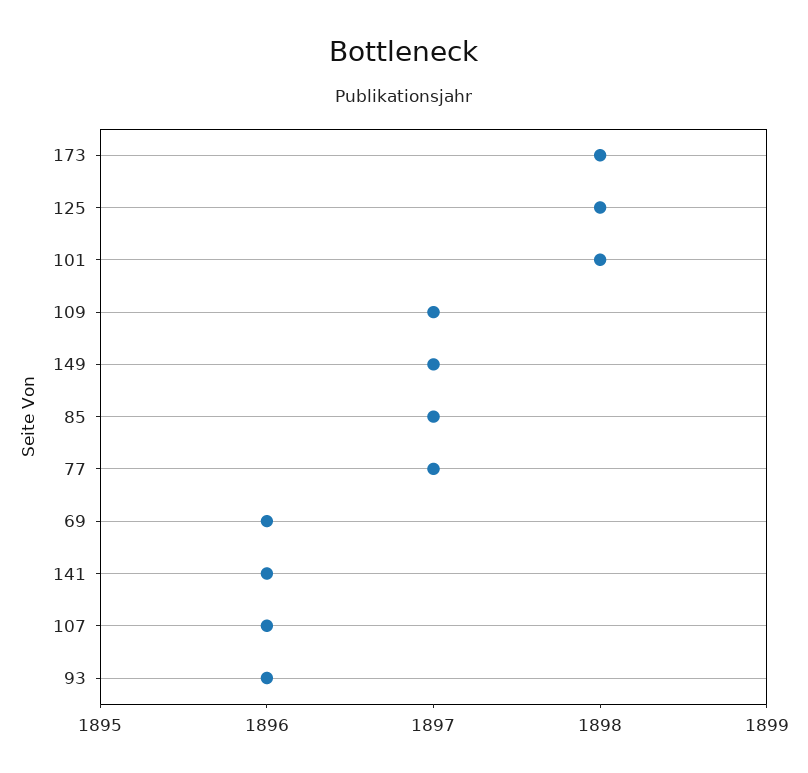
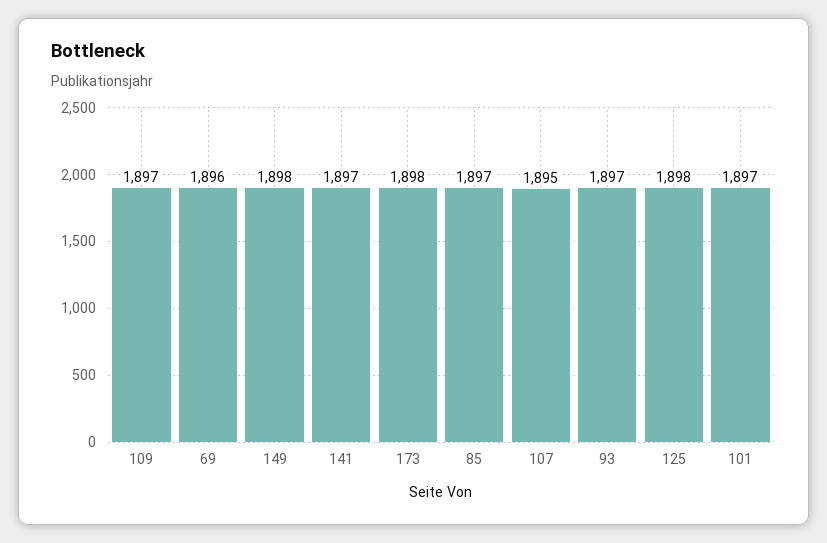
  {
    "173": 1898,
    "125": 1898,
-   "101": 1898,
+   "101": 1897,
    "109": 1897,
-   "149": 1897,
+   "149": 1898,
    "85": 1897,
-   "77": 1897,
    "69": 1896,
-   "141": 1896,
+   "141": 1897,
-   "107": 1896,
+   "107": 1895,
-   "93": 1896
+   "93": 1897
  }

